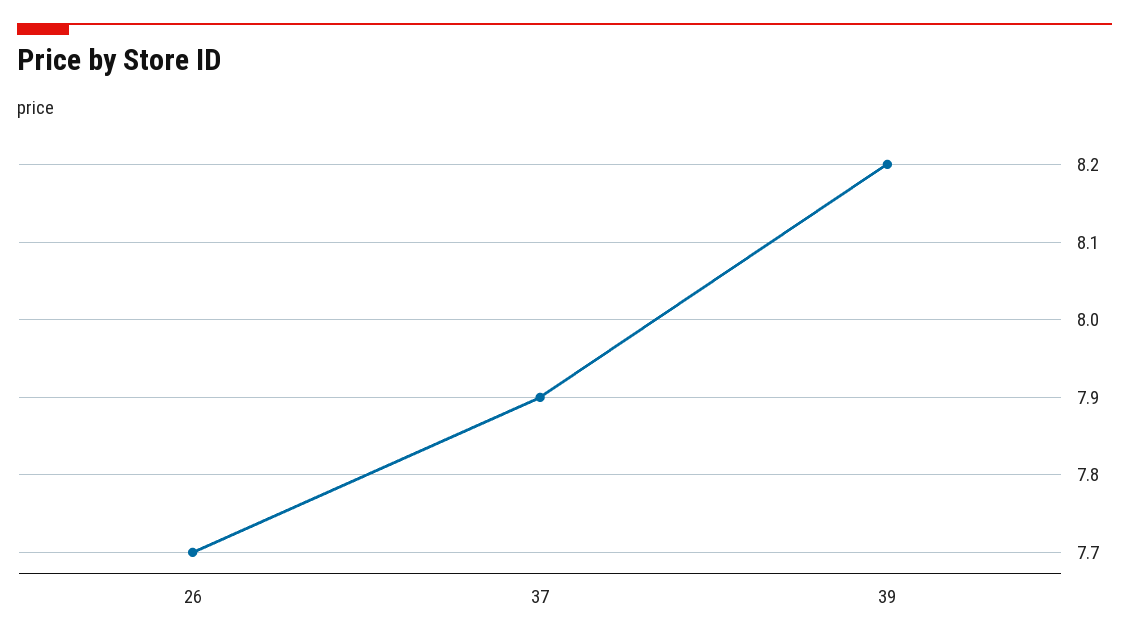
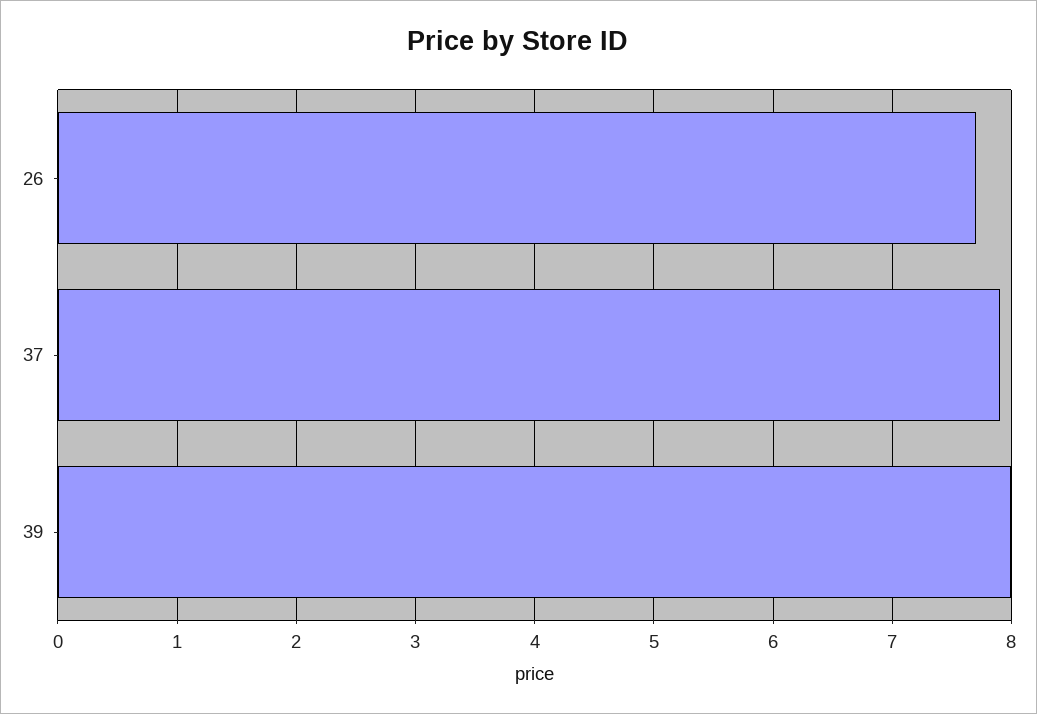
  {
    "26": 7.7,
    "37": 7.9,
-   "39": 8.2
+   "39": 8
  }

